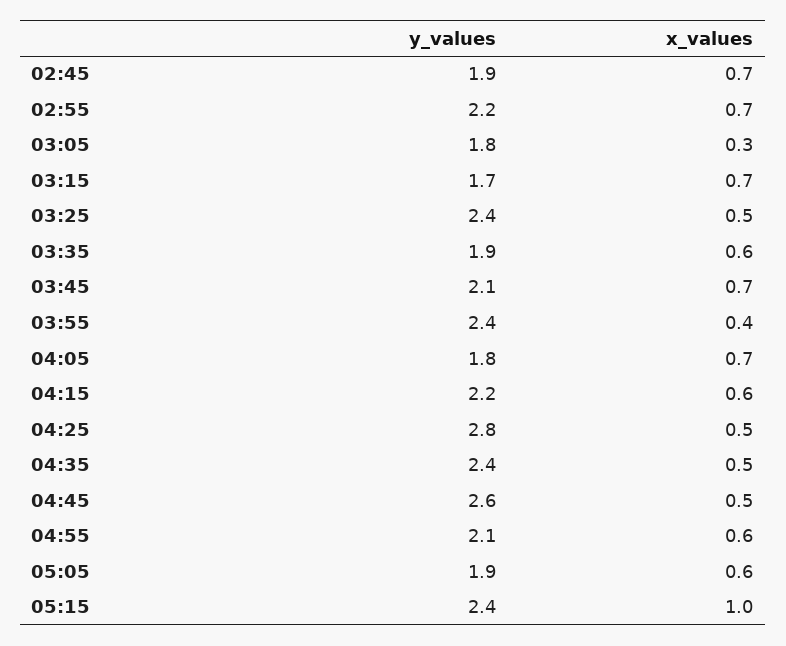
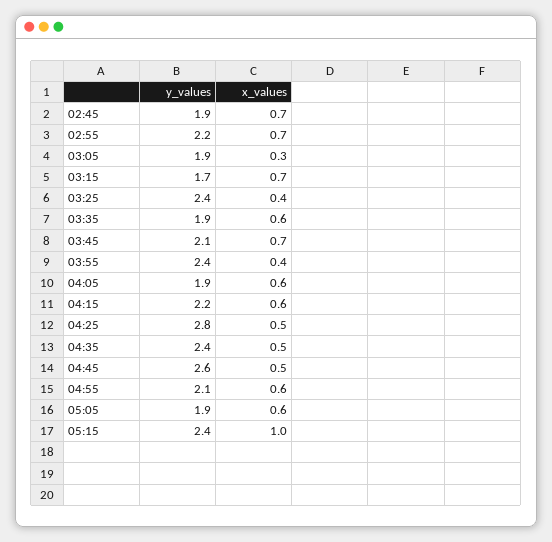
  {
    "y_values": {
      "02:45": 1.9,
      "02:55": 2.2,
-     "03:05": 1.8,
+     "03:05": 1.9,
      "03:15": 1.7,
      "03:25": 2.4,
      "03:35": 1.9,
      "03:45": 2.1,
      "03:55": 2.4,
-     "04:05": 1.8,
+     "04:05": 1.9,
      "04:15": 2.2,
      "04:25": 2.8,
      "04:35": 2.4,
      "04:45": 2.6,
      "04:55": 2.1,
      "05:05": 1.9,
      "05:15": 2.4
    },
    "x_values": {
      "02:45": 0.7,
      "02:55": 0.7,
      "03:05": 0.3,
      "03:15": 0.7,
-     "03:25": 0.5,
+     "03:25": 0.4,
      "03:35": 0.6,
      "03:45": 0.7,
      "03:55": 0.4,
-     "04:05": 0.7,
+     "04:05": 0.6,
      "04:15": 0.6,
      "04:25": 0.5,
      "04:35": 0.5,
      "04:45": 0.5,
      "04:55": 0.6,
      "05:05": 0.6,
      "05:15": 1
    }
  }

